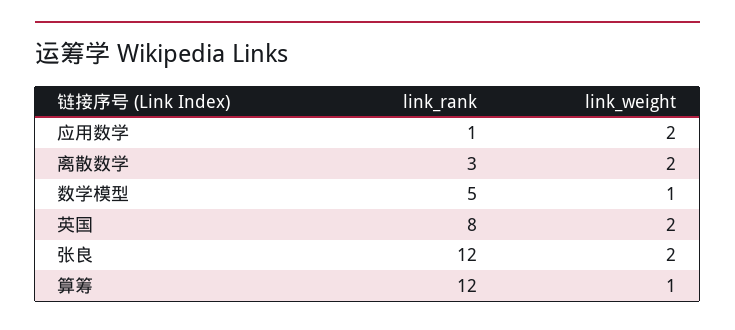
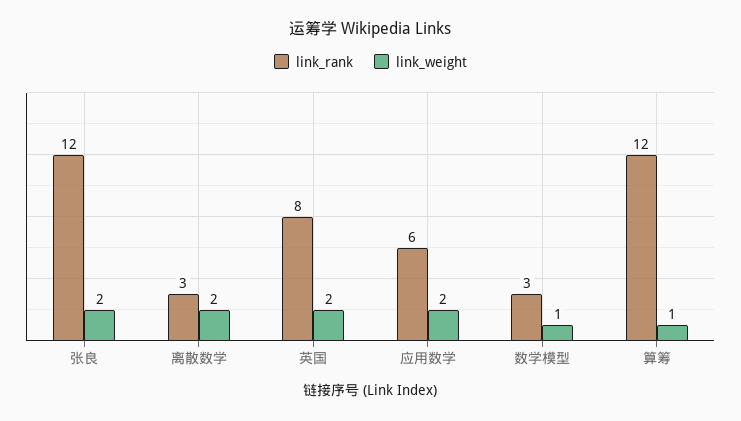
  {
    "link_rank": {
-     "应用数学": 1,
+     "应用数学": 6,
      "离散数学": 3,
-     "数学模型": 5,
+     "数学模型": 3,
      "英国": 8,
      "张良": 12,
      "算筹": 12
    },
    "link_weight": {
      "应用数学": 2,
      "离散数学": 2,
      "数学模型": 1,
      "英国": 2,
      "张良": 2,
      "算筹": 1
    }
  }

